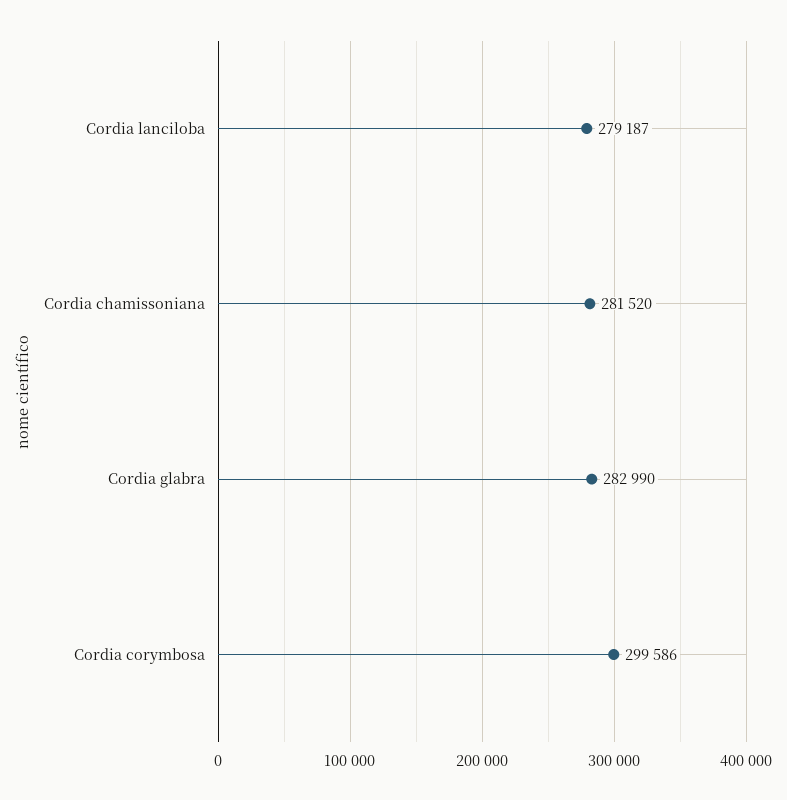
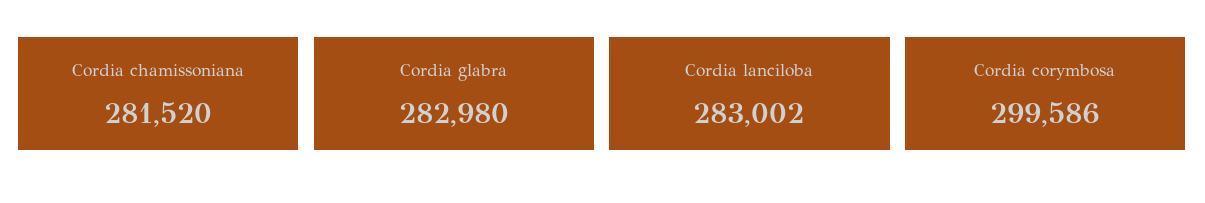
  {
-   "Cordia lanciloba": 279187,
+   "Cordia lanciloba": 283002,
    "Cordia chamissoniana": 281520,
-   "Cordia glabra": 282990,
+   "Cordia glabra": 282980,
    "Cordia corymbosa": 299586
  }

